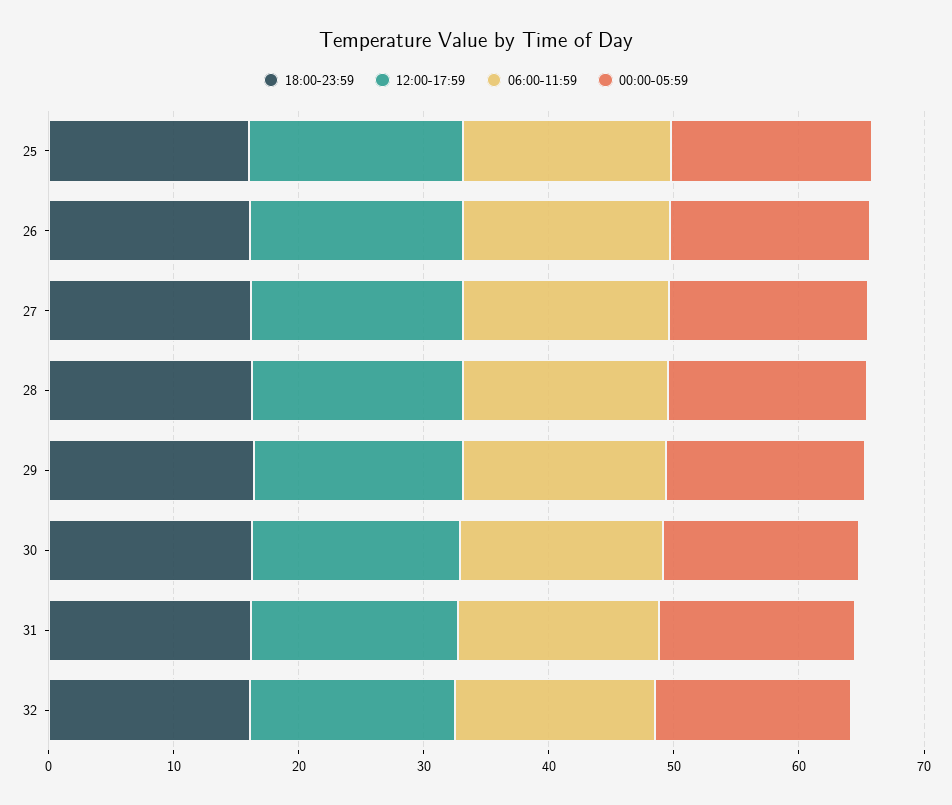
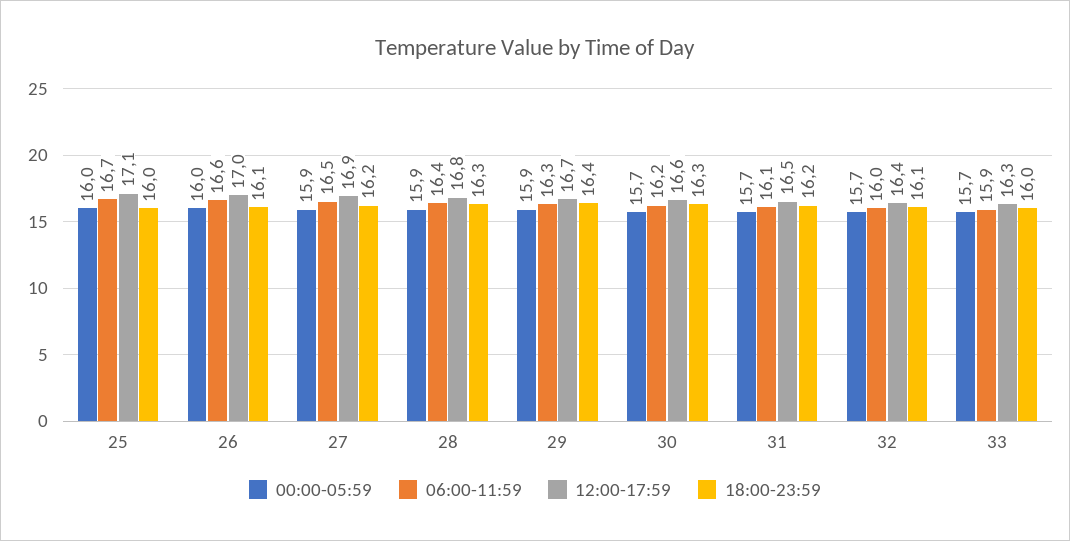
  {
    "18:00-23:59": {
      "25": 16,
      "26": 16.1,
      "27": 16.2,
      "28": 16.3,
      "29": 16.4,
      "30": 16.3,
      "31": 16.2,
-     "32": 16.1
+     "32": 16.1,
+     "33": 16
    },
    "12:00-17:59": {
      "25": 17.1,
      "26": 17,
      "27": 16.9,
      "28": 16.8,
      "29": 16.7,
      "30": 16.6,
      "31": 16.5,
-     "32": 16.4
+     "32": 16.4,
+     "33": 16.3
    },
    "06:00-11:59": {
      "25": 16.7,
      "26": 16.6,
      "27": 16.5,
      "28": 16.4,
      "29": 16.3,
      "30": 16.2,
      "31": 16.1,
-     "32": 16
+     "32": 16,
+     "33": 15.9
    },
    "00:00-05:59": {
      "25": 16,
      "26": 16,
      "27": 15.9,
      "28": 15.9,
      "29": 15.9,
      "30": 15.7,
      "31": 15.7,
-     "32": 15.7
+     "32": 15.7,
+     "33": 15.7
    }
  }

